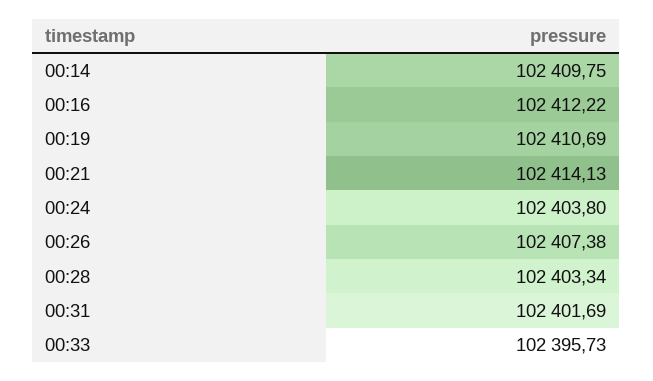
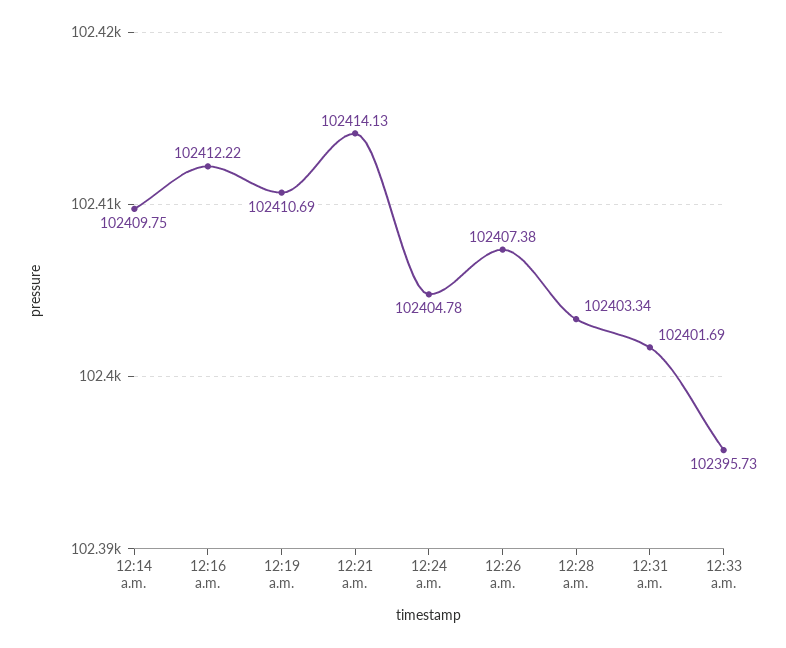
  {
    "00:14": 102409.75,
    "00:16": 102412.22,
    "00:19": 102410.69,
    "00:21": 102414.13,
-   "00:24": 102403.8,
+   "00:24": 102404.78,
    "00:26": 102407.38,
    "00:28": 102403.34,
    "00:31": 102401.69,
    "00:33": 102395.73
  }

